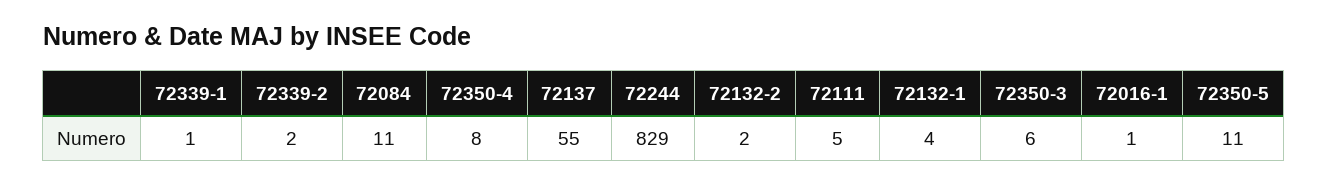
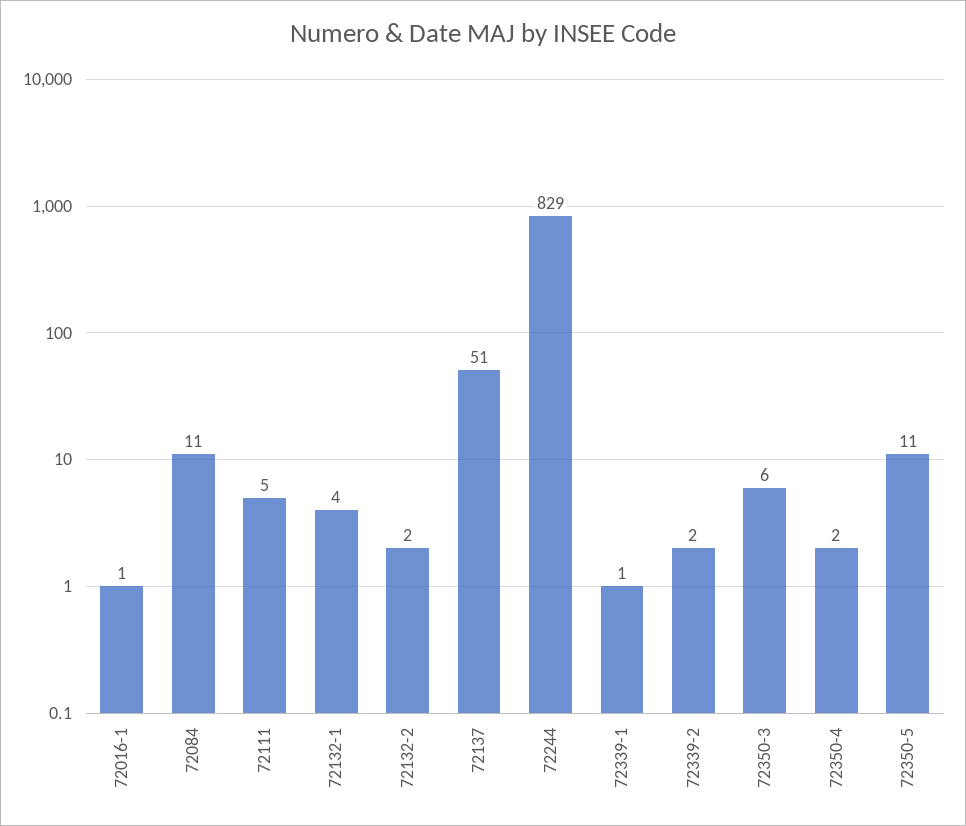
  {
    "72339-1": 1,
    "72339-2": 2,
    "72084": 11,
-   "72350-4": 8,
+   "72350-4": 2,
-   "72137": 55,
+   "72137": 51,
    "72244": 829,
    "72132-2": 2,
    "72111": 5,
    "72132-1": 4,
    "72350-3": 6,
    "72016-1": 1,
    "72350-5": 11
  }

